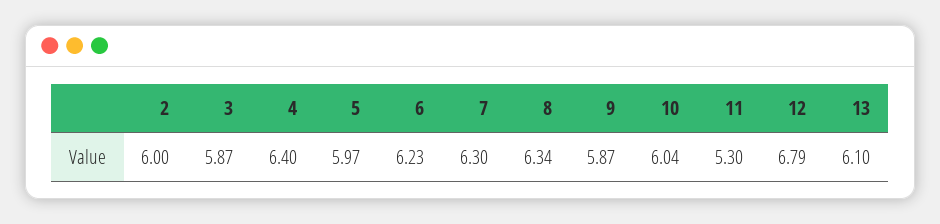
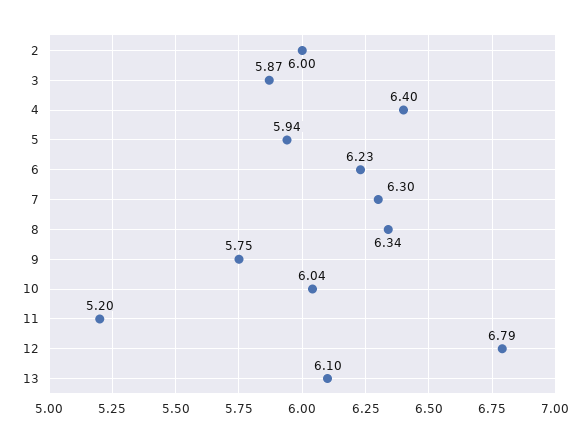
  {
    "2": 6,
    "3": 5.87,
    "4": 6.4,
-   "5": 5.97,
+   "5": 5.94,
    "6": 6.23,
    "7": 6.3,
    "8": 6.34,
-   "9": 5.87,
+   "9": 5.75,
    "10": 6.04,
-   "11": 5.3,
+   "11": 5.2,
    "12": 6.79,
    "13": 6.1
  }

